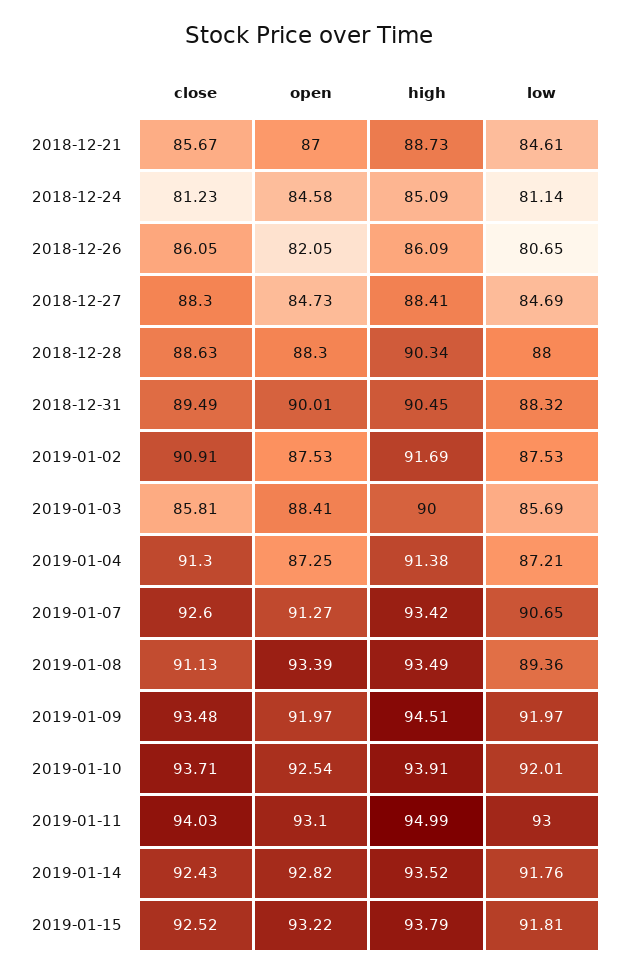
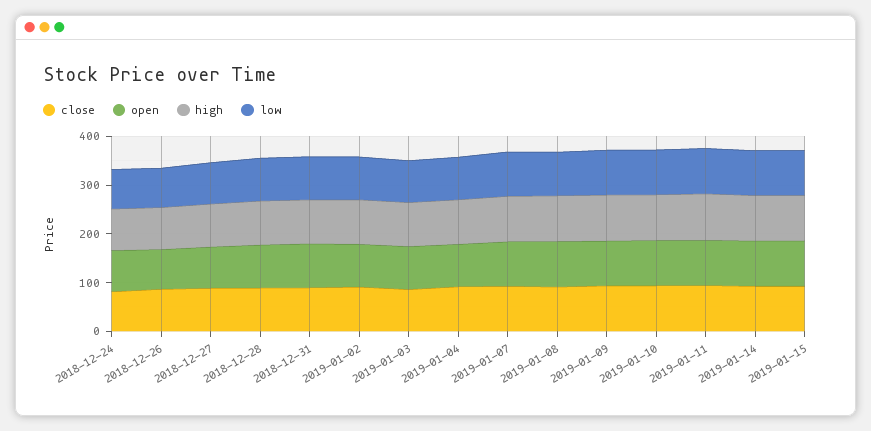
  {
    "close": {
-     "2018-12-21": 85.67,
      "2018-12-24": 81.23,
      "2018-12-26": 86.05,
      "2018-12-27": 88.3,
      "2018-12-28": 88.63,
      "2018-12-31": 89.49,
      "2019-01-02": 90.91,
      "2019-01-03": 85.81,
      "2019-01-04": 91.3,
      "2019-01-07": 92.6,
      "2019-01-08": 91.13,
      "2019-01-09": 93.48,
      "2019-01-10": 93.71,
      "2019-01-11": 94.03,
      "2019-01-14": 92.43,
      "2019-01-15": 92.52
    },
    "open": {
-     "2018-12-21": 87,
      "2018-12-24": 84.58,
      "2018-12-26": 82.05,
      "2018-12-27": 84.73,
      "2018-12-28": 88.3,
      "2018-12-31": 90.01,
      "2019-01-02": 87.53,
      "2019-01-03": 88.41,
      "2019-01-04": 87.25,
      "2019-01-07": 91.27,
      "2019-01-08": 93.39,
      "2019-01-09": 91.97,
      "2019-01-10": 92.54,
      "2019-01-11": 93.1,
      "2019-01-14": 92.82,
      "2019-01-15": 93.22
    },
    "high": {
-     "2018-12-21": 88.73,
      "2018-12-24": 85.09,
      "2018-12-26": 86.09,
      "2018-12-27": 88.41,
      "2018-12-28": 90.34,
      "2018-12-31": 90.45,
      "2019-01-02": 91.69,
      "2019-01-03": 90,
      "2019-01-04": 91.38,
      "2019-01-07": 93.42,
      "2019-01-08": 93.49,
      "2019-01-09": 94.51,
      "2019-01-10": 93.91,
      "2019-01-11": 94.99,
      "2019-01-14": 93.52,
      "2019-01-15": 93.79
    },
    "low": {
-     "2018-12-21": 84.61,
      "2018-12-24": 81.14,
      "2018-12-26": 80.65,
      "2018-12-27": 84.69,
      "2018-12-28": 88,
      "2018-12-31": 88.32,
      "2019-01-02": 87.53,
      "2019-01-03": 85.69,
      "2019-01-04": 87.21,
      "2019-01-07": 90.65,
      "2019-01-08": 89.36,
      "2019-01-09": 91.97,
      "2019-01-10": 92.01,
      "2019-01-11": 93,
      "2019-01-14": 91.76,
      "2019-01-15": 91.81
    }
  }

